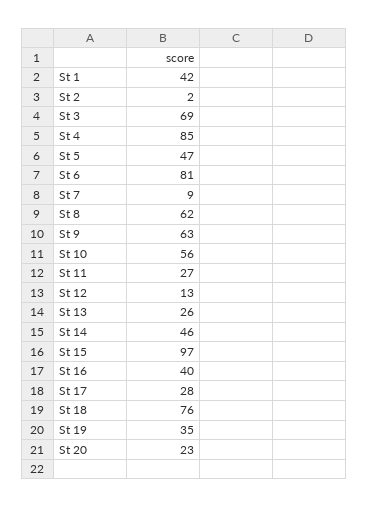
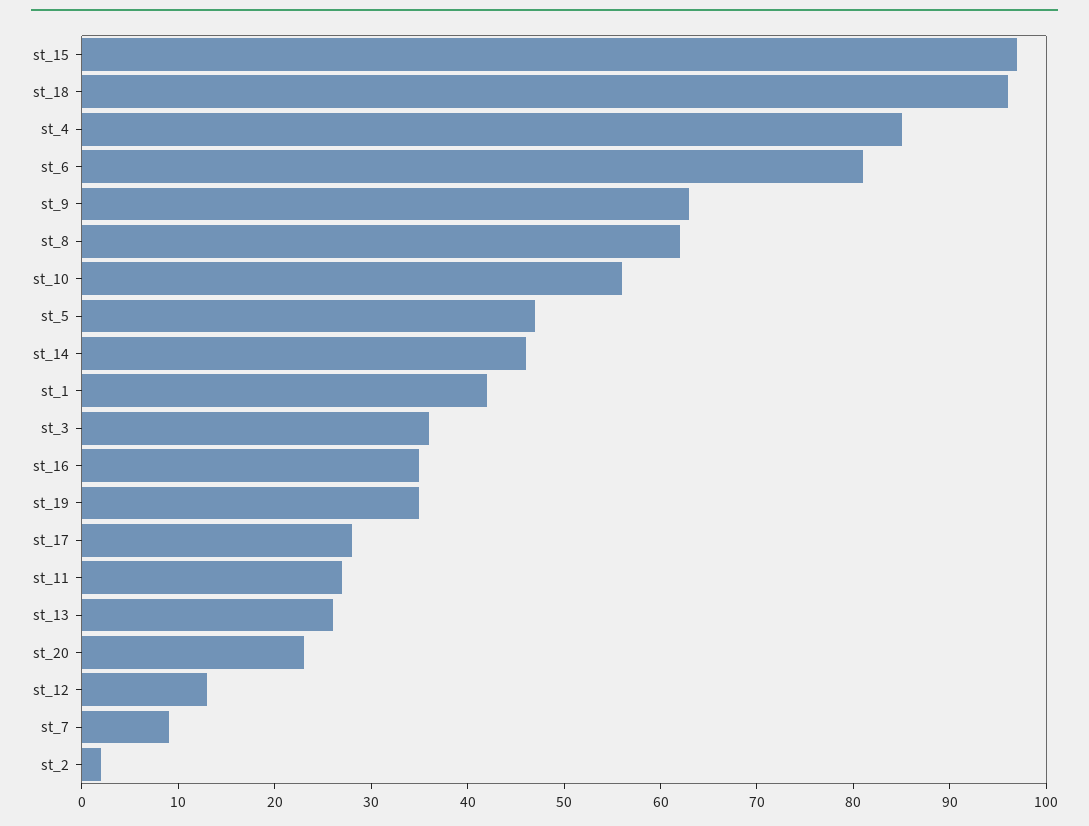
  {
    "St 1": 42,
    "St 2": 2,
-   "St 3": 69,
+   "St 3": 36,
    "St 4": 85,
    "St 5": 47,
    "St 6": 81,
    "St 7": 9,
    "St 8": 62,
    "St 9": 63,
    "St 10": 56,
    "St 11": 27,
    "St 12": 13,
    "St 13": 26,
    "St 14": 46,
    "St 15": 97,
-   "St 16": 40,
+   "St 16": 35,
    "St 17": 28,
-   "St 18": 76,
+   "St 18": 96,
    "St 19": 35,
    "St 20": 23
  }

